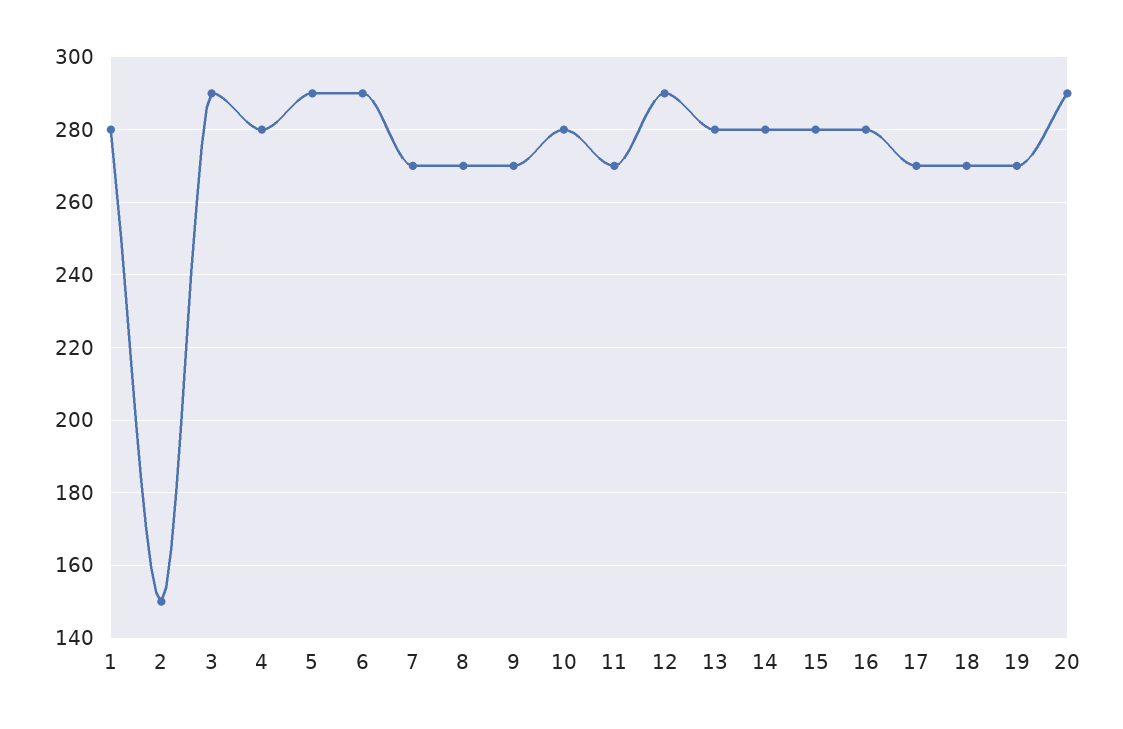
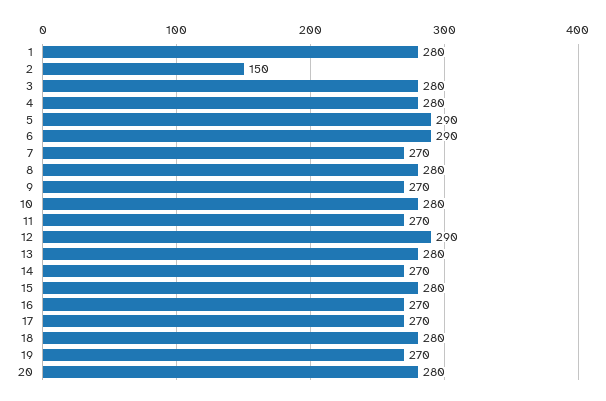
  {
    "1": 280,
    "2": 150,
-   "3": 290,
+   "3": 280,
    "4": 280,
    "5": 290,
    "6": 290,
    "7": 270,
-   "8": 270,
+   "8": 280,
    "9": 270,
    "10": 280,
    "11": 270,
    "12": 290,
    "13": 280,
-   "14": 280,
+   "14": 270,
    "15": 280,
-   "16": 280,
+   "16": 270,
    "17": 270,
-   "18": 270,
+   "18": 280,
    "19": 270,
-   "20": 290
+   "20": 280
  }

